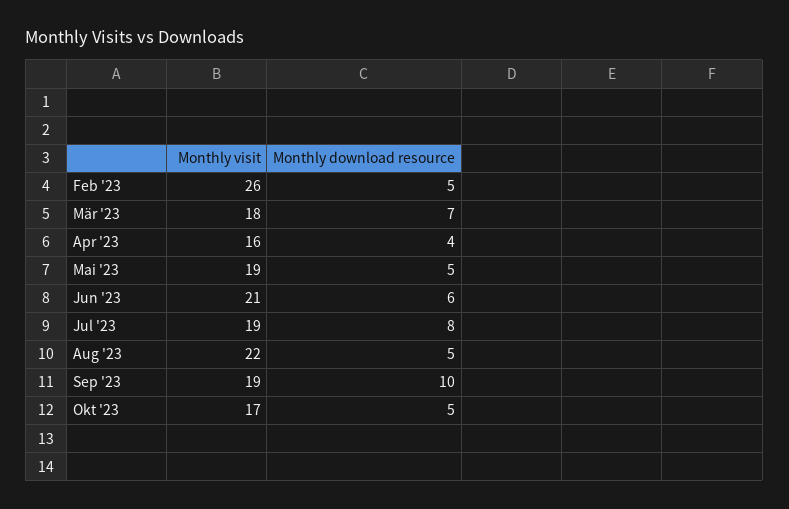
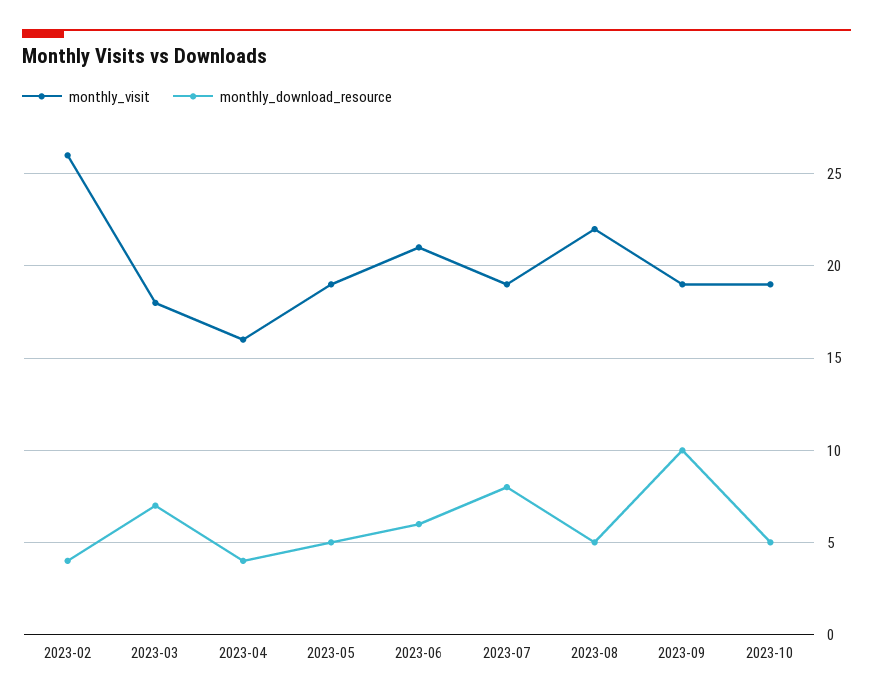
  {
    "Monthly visit": {
      "Feb '23": 26,
      "Mär '23": 18,
      "Apr '23": 16,
      "Mai '23": 19,
      "Jun '23": 21,
      "Jul '23": 19,
      "Aug '23": 22,
      "Sep '23": 19,
-     "Okt '23": 17
+     "Okt '23": 19
    },
    "Monthly download resource": {
-     "Feb '23": 5,
+     "Feb '23": 4,
      "Mär '23": 7,
      "Apr '23": 4,
      "Mai '23": 5,
      "Jun '23": 6,
      "Jul '23": 8,
      "Aug '23": 5,
      "Sep '23": 10,
      "Okt '23": 5
    }
  }

